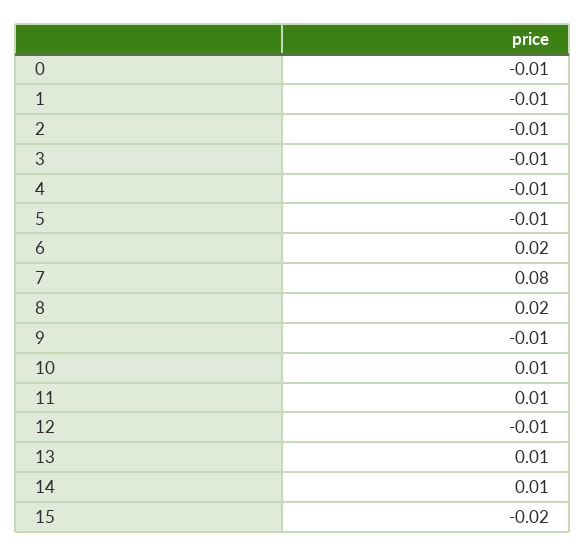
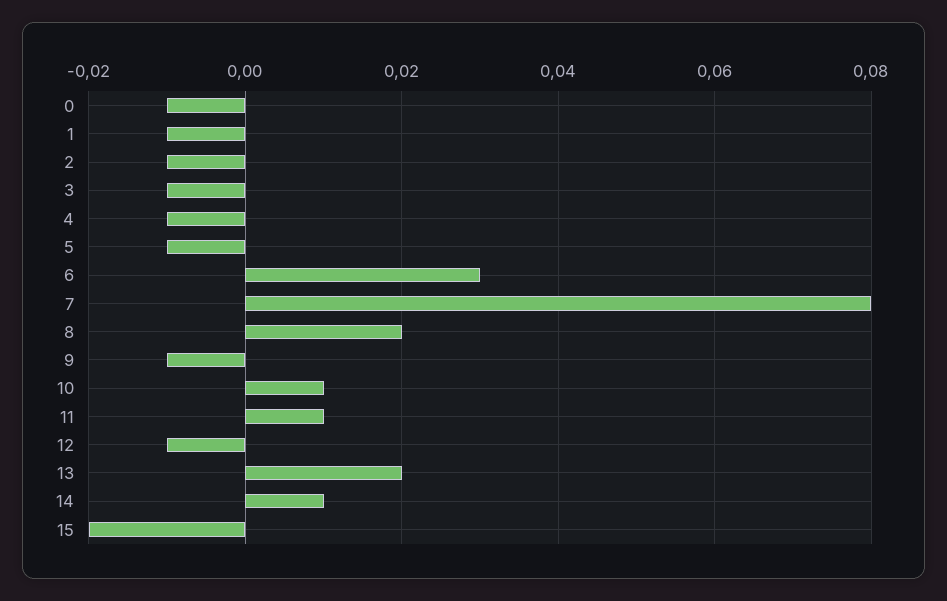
  {
    "0": -0.01,
    "1": -0.01,
    "2": -0.01,
    "3": -0.01,
    "4": -0.01,
    "5": -0.01,
-   "6": 0.02,
+   "6": 0.03,
    "7": 0.08,
    "8": 0.02,
    "9": -0.01,
    "10": 0.01,
    "11": 0.01,
    "12": -0.01,
-   "13": 0.01,
+   "13": 0.02,
    "14": 0.01,
    "15": -0.02
  }

